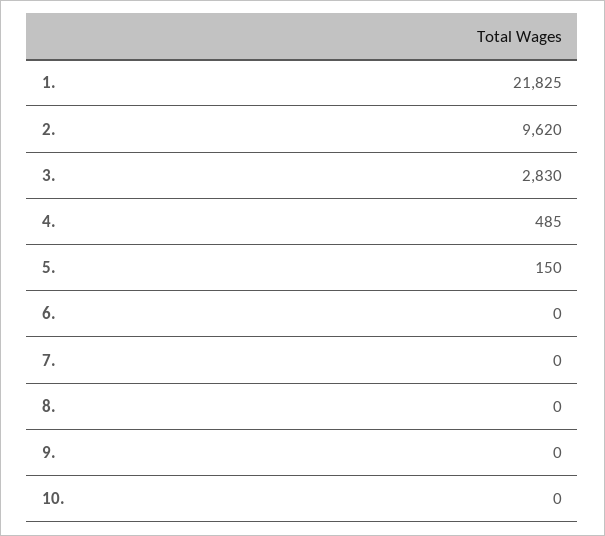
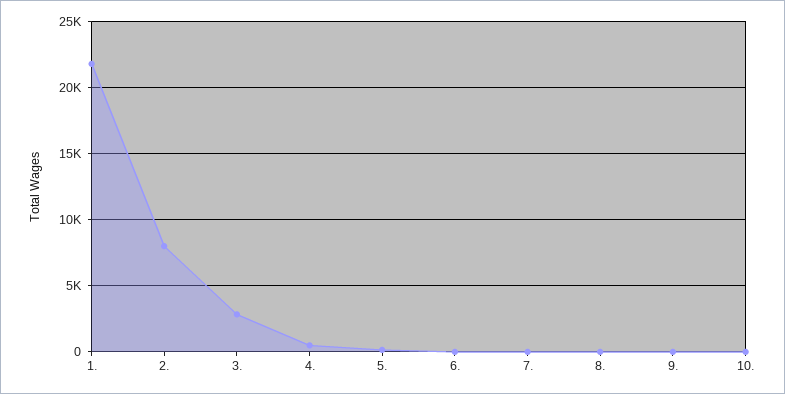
  {
    "1.": 21825,
-   "2.": 9620,
+   "2.": 8000,
    "3.": 2830,
    "4.": 485,
    "5.": 150,
    "6.": 0,
    "7.": 0,
    "8.": 0,
    "9.": 0,
    "10.": 0
  }

